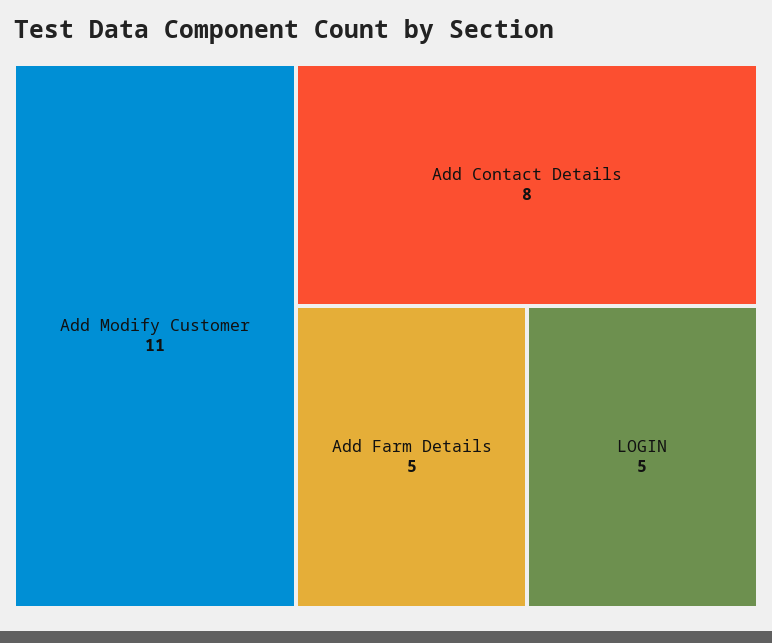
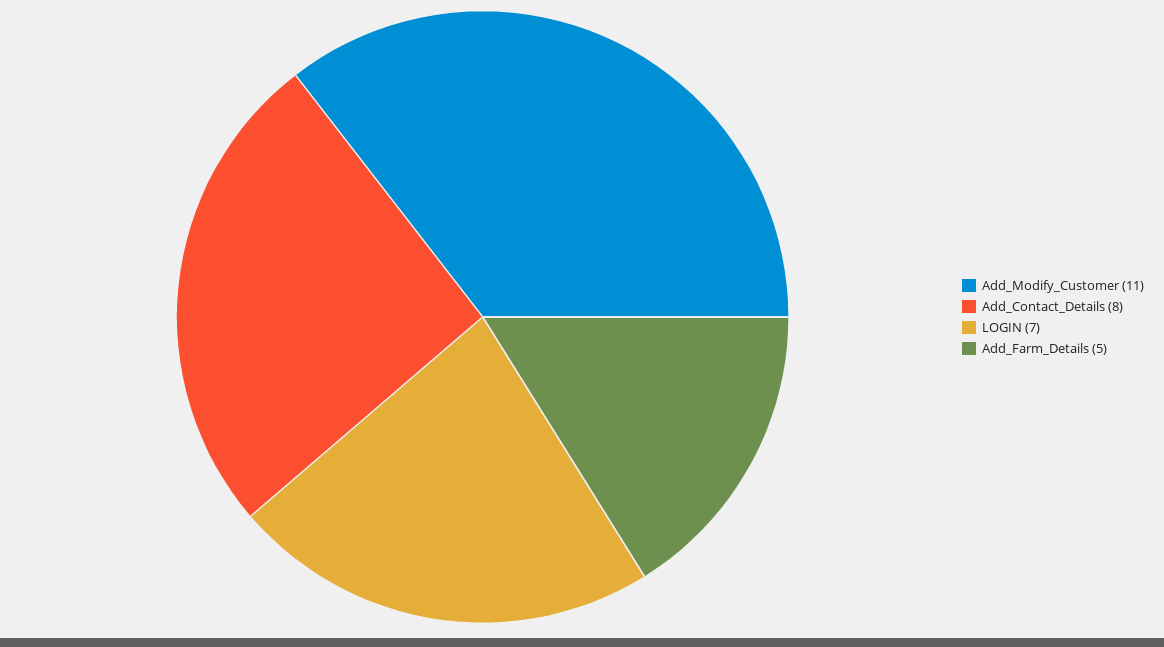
  {
    "Add Modify Customer": 11,
    "Add Contact Details": 8,
    "Add Farm Details": 5,
-   "LOGIN": 5
+   "LOGIN": 7
  }

